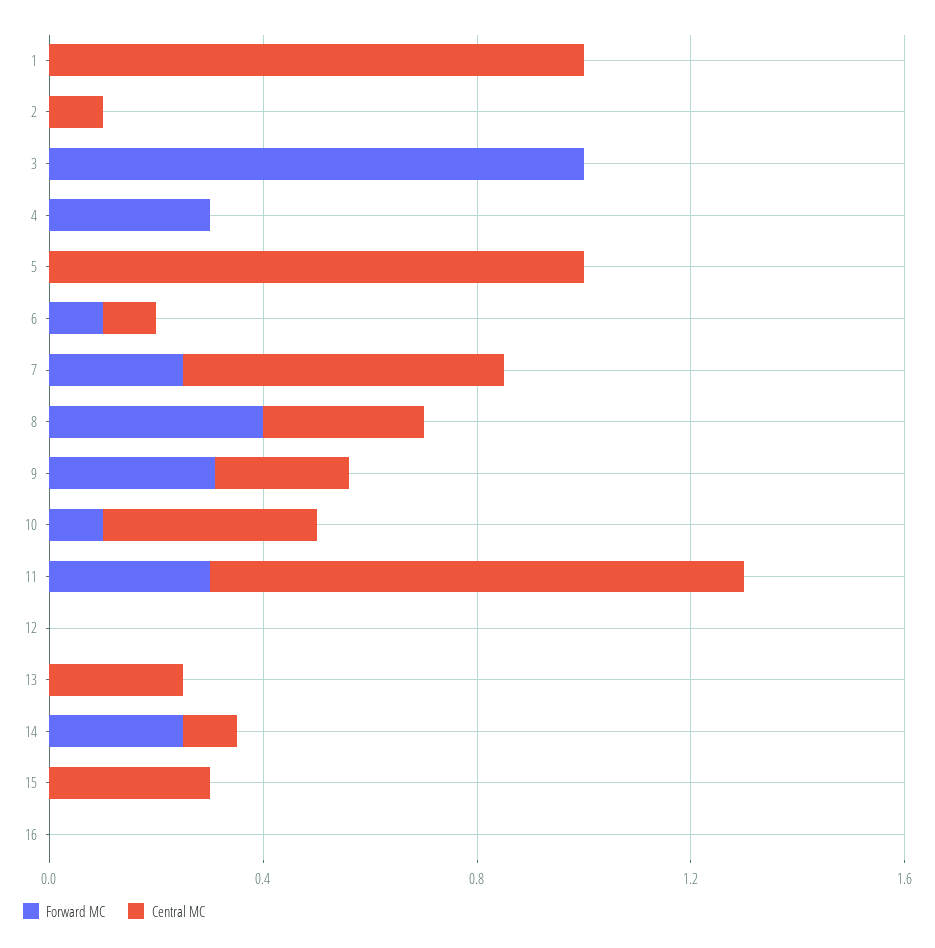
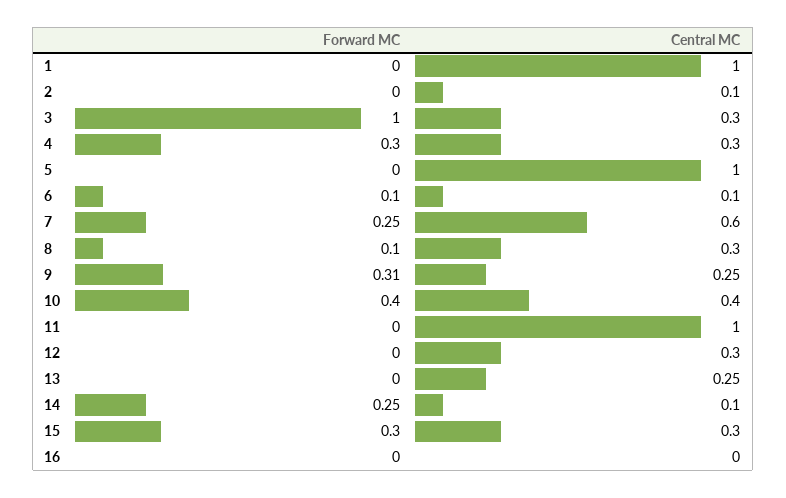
  {
    "Forward MC": {
      "1": 0,
      "2": 0,
      "3": 1,
      "4": 0.3,
      "5": 0,
      "6": 0.1,
      "7": 0.25,
-     "8": 0.4,
+     "8": 0.1,
      "9": 0.31,
-     "10": 0.1,
+     "10": 0.4,
-     "11": 0.3,
+     "11": 0,
      "12": 0,
      "13": 0,
      "14": 0.25,
-     "15": 0,
+     "15": 0.3,
      "16": 0
    },
    "Central MC": {
      "1": 1,
      "2": 0.1,
-     "3": 0,
+     "3": 0.3,
-     "4": 0,
+     "4": 0.3,
      "5": 1,
      "6": 0.1,
      "7": 0.6,
      "8": 0.3,
      "9": 0.25,
      "10": 0.4,
      "11": 1,
-     "12": 0,
+     "12": 0.3,
      "13": 0.25,
      "14": 0.1,
      "15": 0.3,
      "16": 0
    }
  }

